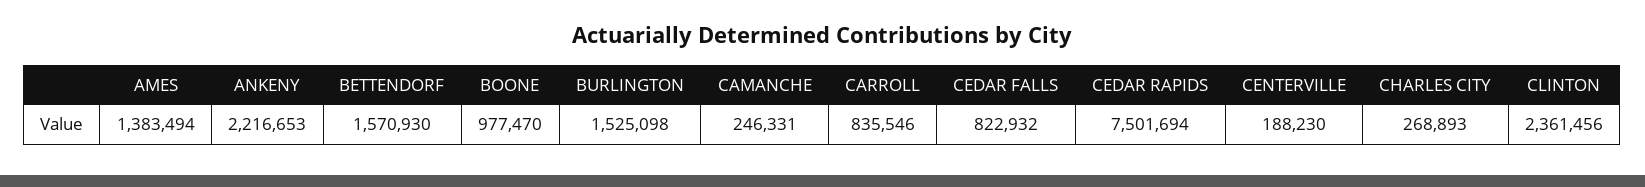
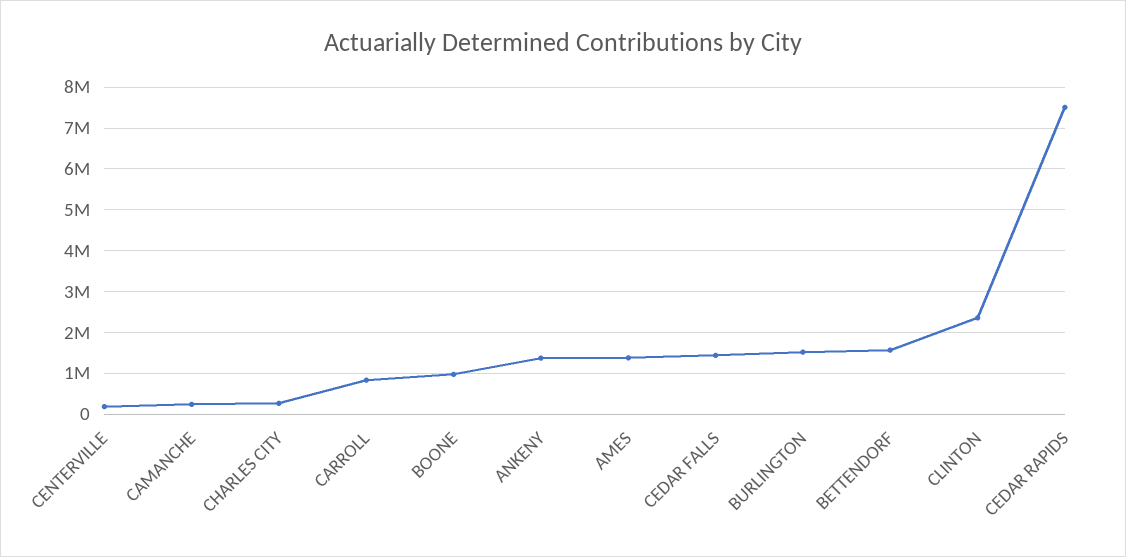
  {
    "AMES": 1383494,
-   "ANKENY": 2216653,
+   "ANKENY": 1400000,
    "BETTENDORF": 1570930,
    "BOONE": 977470,
    "BURLINGTON": 1525098,
    "CAMANCHE": 246331,
    "CARROLL": 835546,
-   "CEDAR FALLS": 822932,
+   "CEDAR FALLS": 1400000,
    "CEDAR RAPIDS": 7501694,
    "CENTERVILLE": 188230,
    "CHARLES CITY": 268893,
    "CLINTON": 2361456
  }

